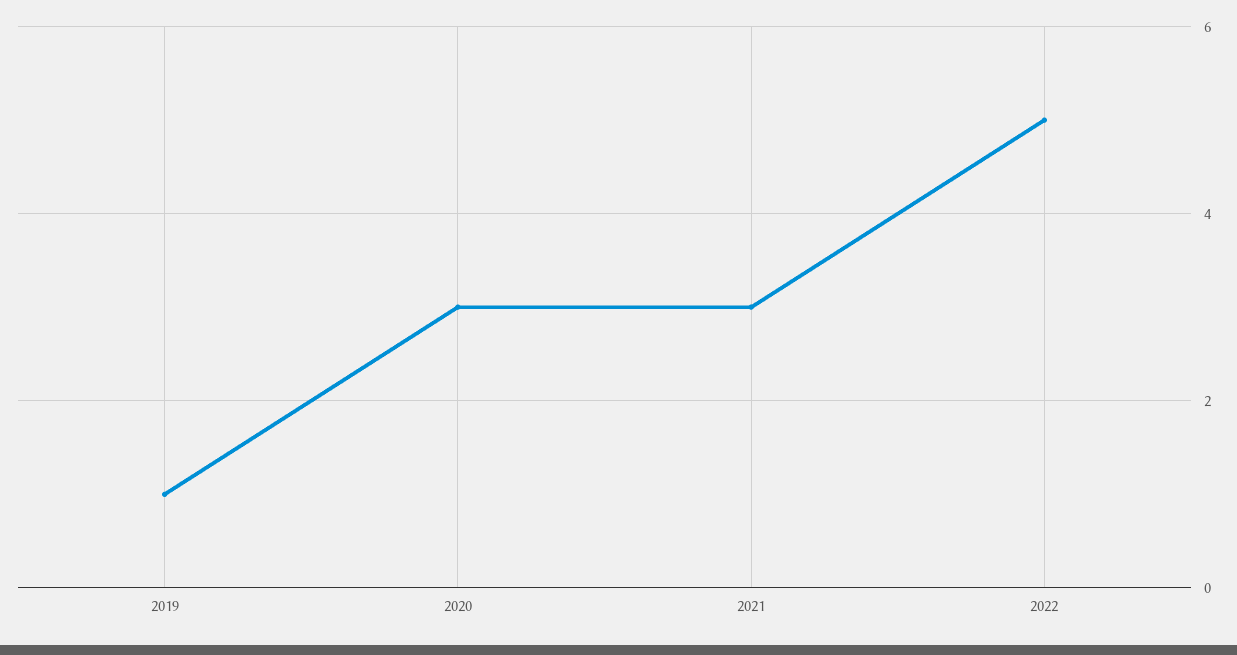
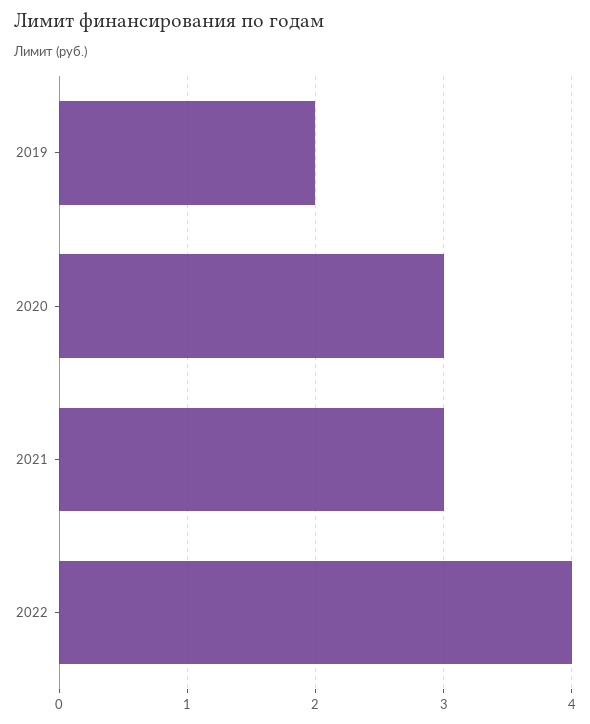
  {
-   "2019": 1,
+   "2019": 2,
    "2020": 3,
    "2021": 3,
-   "2022": 5
+   "2022": 4
  }

